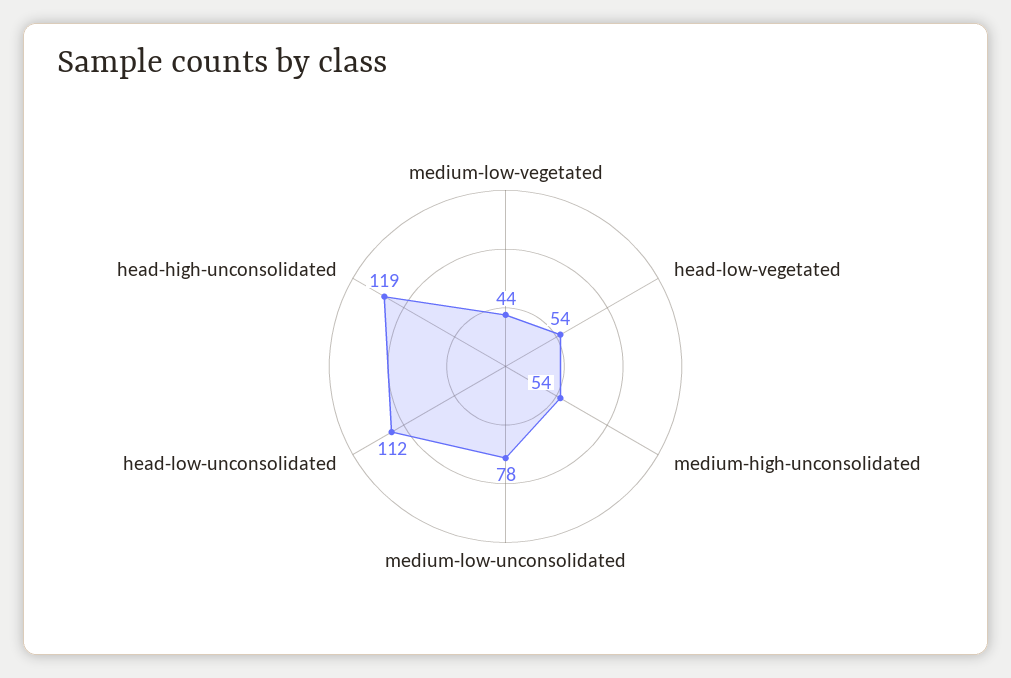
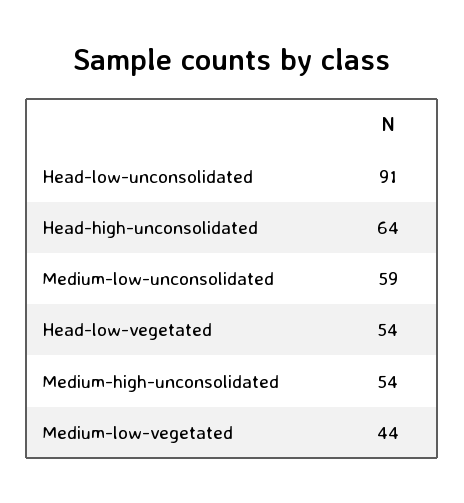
  {
    "medium-low-vegetated": 44,
    "head-low-vegetated": 54,
    "medium-high-unconsolidated": 54,
-   "medium-low-unconsolidated": 78,
+   "medium-low-unconsolidated": 59,
-   "head-low-unconsolidated": 112,
+   "head-low-unconsolidated": 91,
-   "head-high-unconsolidated": 119
+   "head-high-unconsolidated": 64
  }

